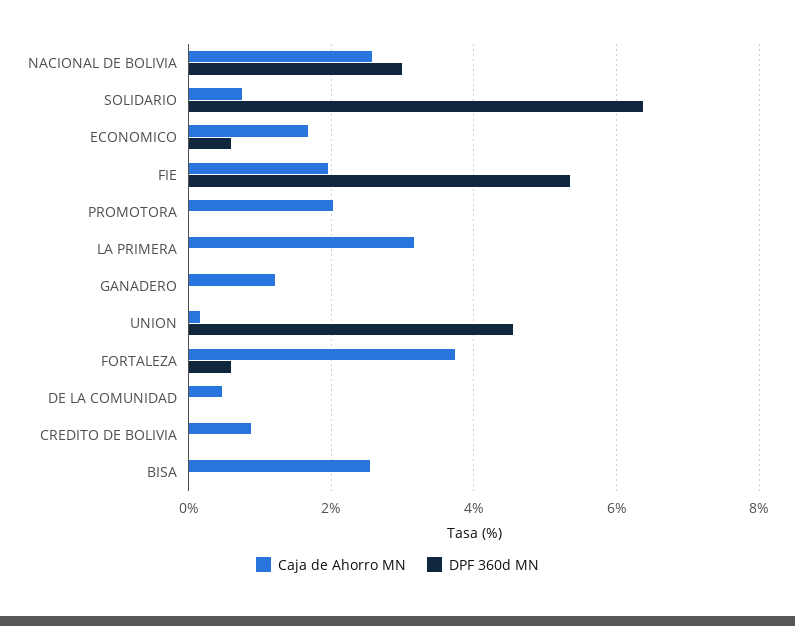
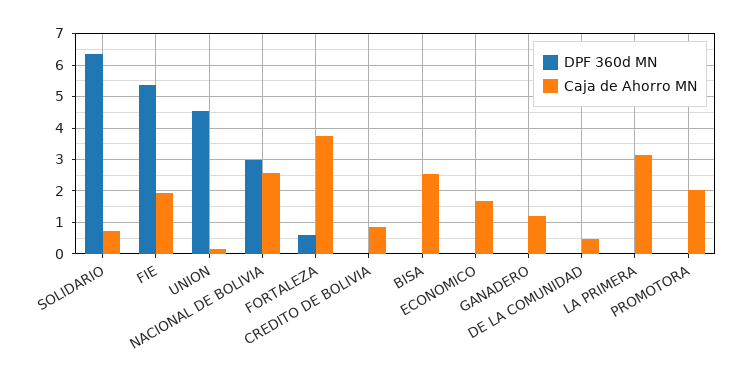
  {
    "Caja de Ahorro MN": {
      "NACIONAL DE BOLIVIA": 2.6,
      "SOLIDARIO": 0.8,
      "ECONOMICO": 1.6,
      "FIE": 2,
      "PROMOTORA": 2,
      "LA PRIMERA": 3.2,
      "GANADERO": 1.2,
      "UNION": 0.2,
      "FORTALEZA": 3.8,
      "DE LA COMUNIDAD": 0.4,
      "CREDITO DE BOLIVIA": 0.8,
      "BISA": 2.6
    },
    "DPF 360d MN": {
      "NACIONAL DE BOLIVIA": 3,
      "SOLIDARIO": 6.4,
-     "ECONOMICO": 0.6,
+     "ECONOMICO": 0,
      "FIE": 5.4,
      "PROMOTORA": 0,
      "LA PRIMERA": 0,
      "GANADERO": 0,
      "UNION": 4.6,
      "FORTALEZA": 0.6,
      "DE LA COMUNIDAD": 0,
      "CREDITO DE BOLIVIA": 0,
      "BISA": 0
    }
  }

